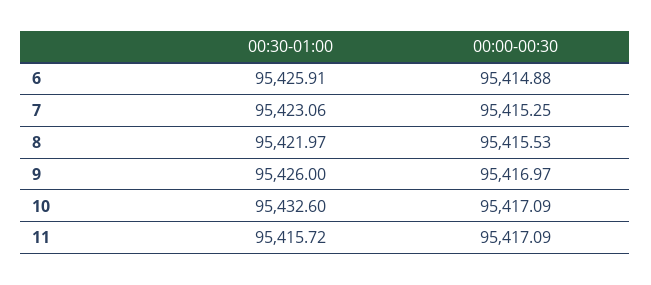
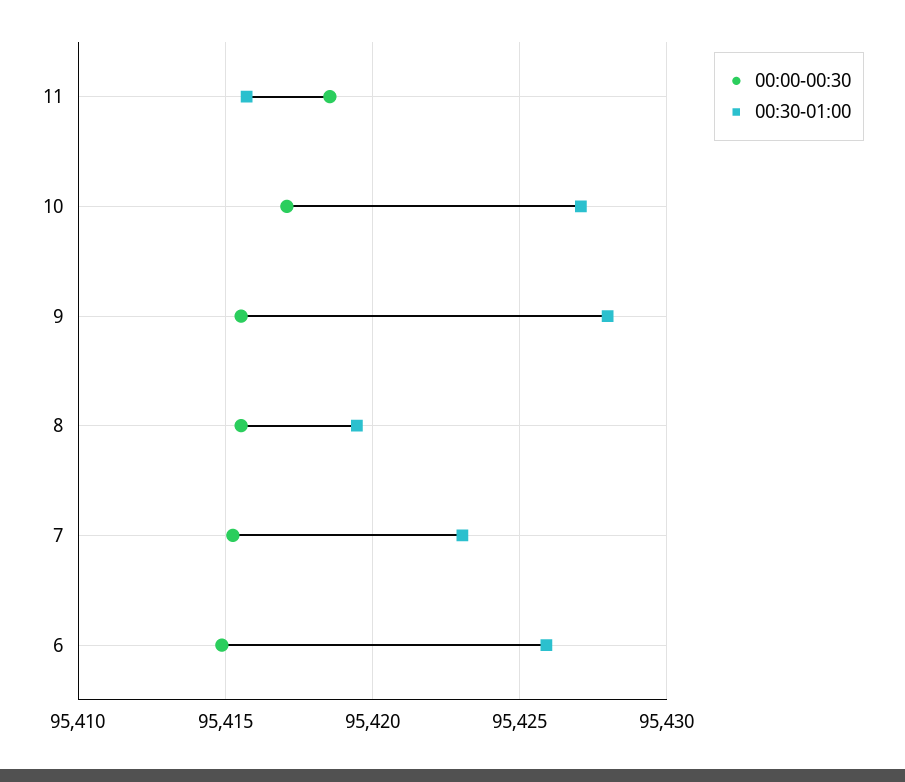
  {
    "00:30-01:00": {
      "6": 95425.91,
      "7": 95423.06,
-     "8": 95421.97,
+     "8": 95419.5,
-     "9": 95426,
+     "9": 95428,
-     "10": 95432.6,
+     "10": 95427,
      "11": 95415.72
    },
    "00:00-00:30": {
      "6": 95414.88,
      "7": 95415.25,
      "8": 95415.53,
-     "9": 95416.97,
+     "9": 95415.5,
      "10": 95417.09,
-     "11": 95417.09
+     "11": 95418.5
    }
  }

